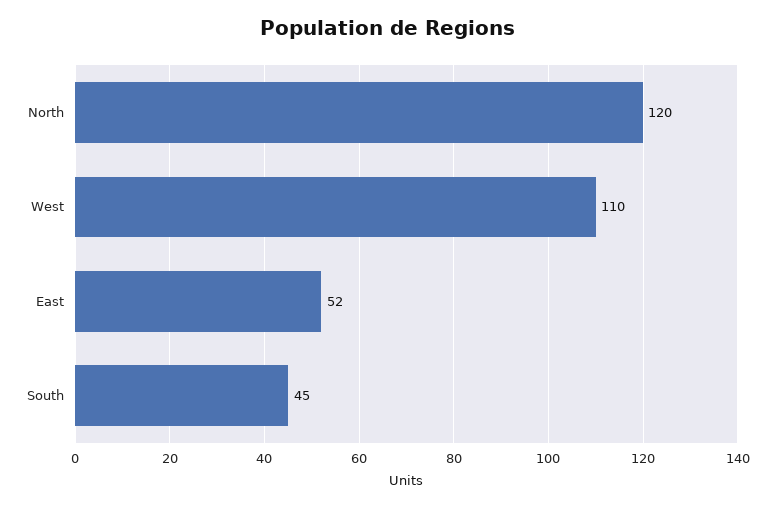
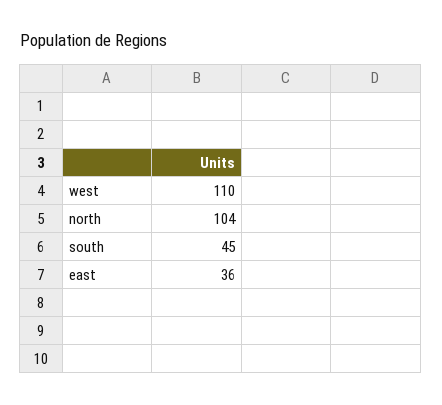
  {
-   "North": 120,
+   "North": 104,
    "West": 110,
-   "East": 52,
+   "East": 36,
    "South": 45
  }

